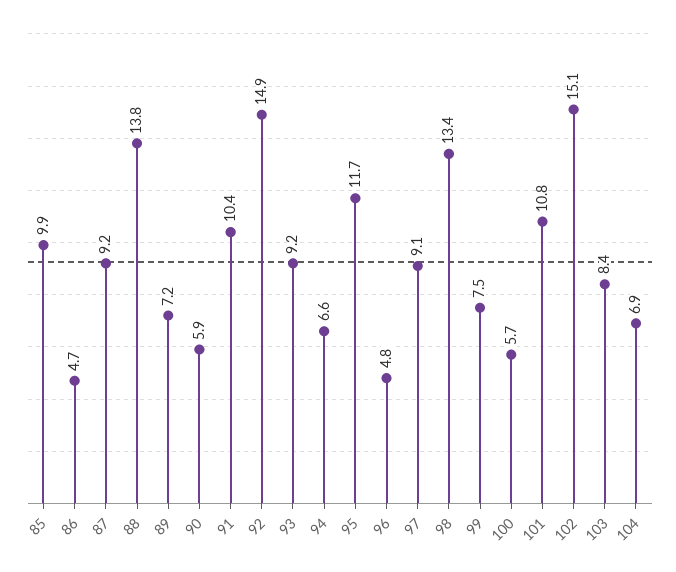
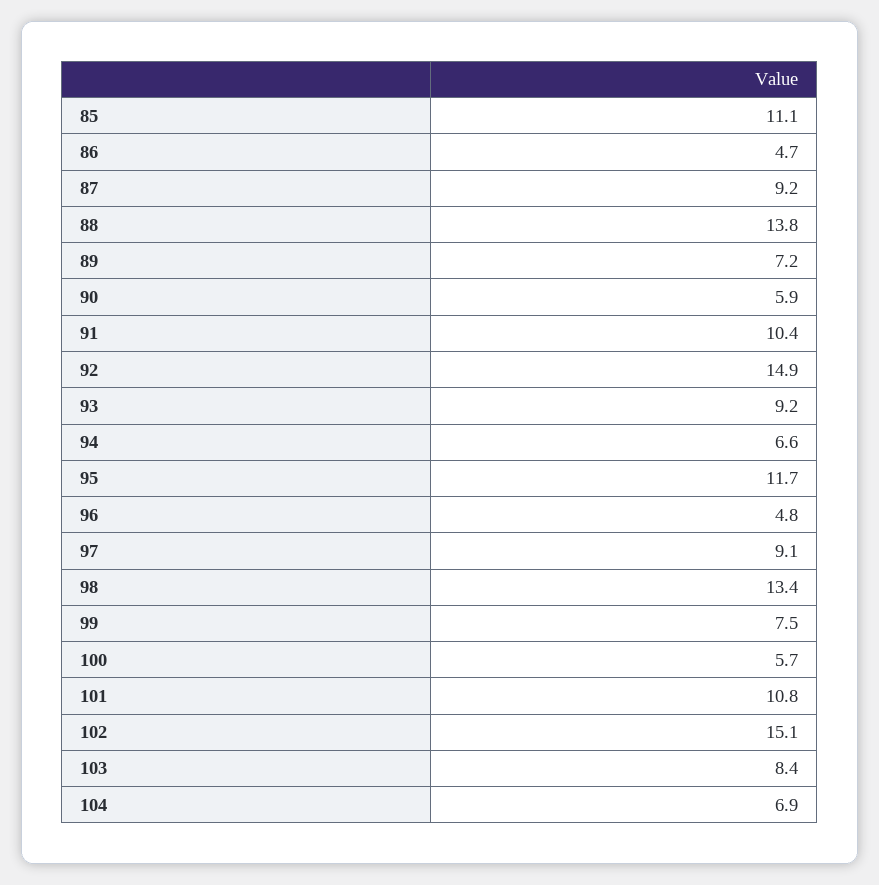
  {
-   "85": 9.9,
+   "85": 11.1,
    "86": 4.7,
    "87": 9.2,
    "88": 13.8,
    "89": 7.2,
    "90": 5.9,
    "91": 10.4,
    "92": 14.9,
    "93": 9.2,
    "94": 6.6,
    "95": 11.7,
    "96": 4.8,
    "97": 9.1,
    "98": 13.4,
    "99": 7.5,
    "100": 5.7,
    "101": 10.8,
    "102": 15.1,
    "103": 8.4,
    "104": 6.9
  }

